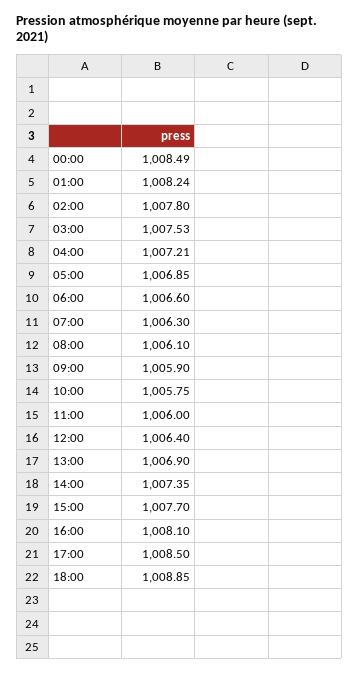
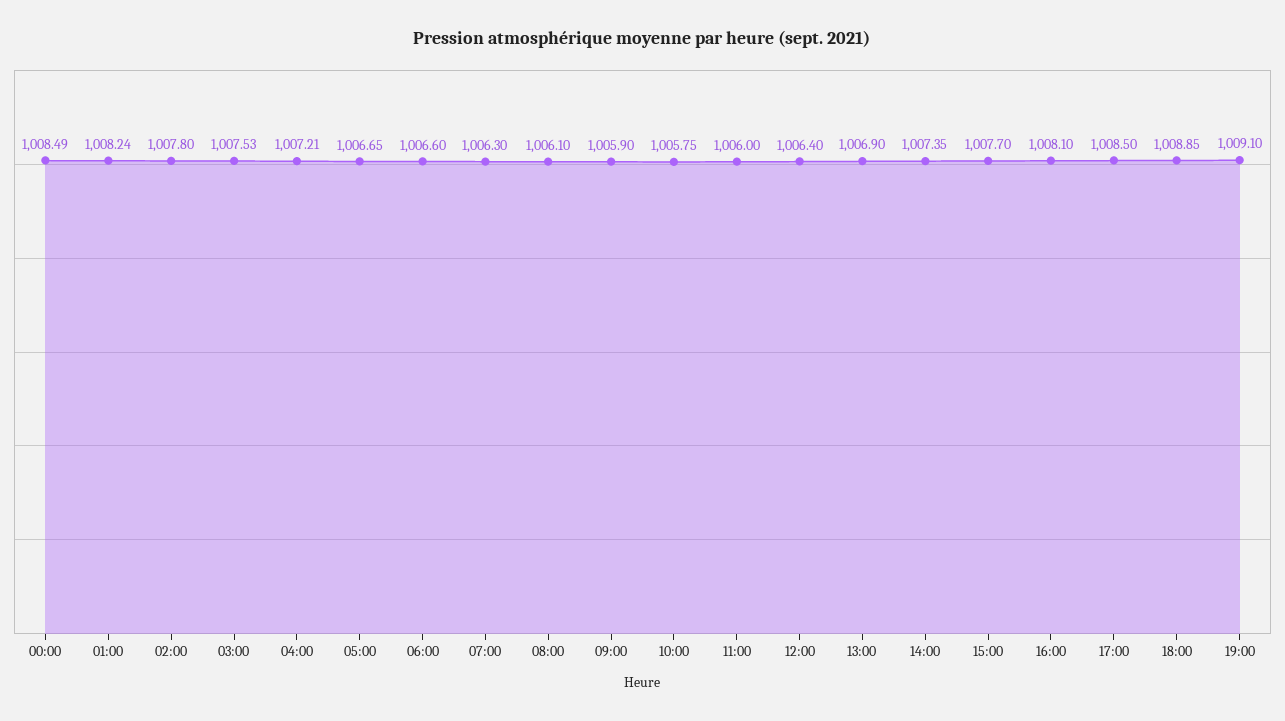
  {
    "00:00": 1008.49,
    "01:00": 1008.24,
    "02:00": 1007.8,
    "03:00": 1007.53,
    "04:00": 1007.21,
-   "05:00": 1006.85,
+   "05:00": 1006.65,
    "06:00": 1006.6,
    "07:00": 1006.3,
    "08:00": 1006.1,
    "09:00": 1005.9,
    "10:00": 1005.75,
    "11:00": 1006,
    "12:00": 1006.4,
    "13:00": 1006.9,
    "14:00": 1007.35,
    "15:00": 1007.7,
    "16:00": 1008.1,
    "17:00": 1008.5,
-   "18:00": 1008.85
+   "18:00": 1008.85,
+   "19:00": 1009.1
  }

